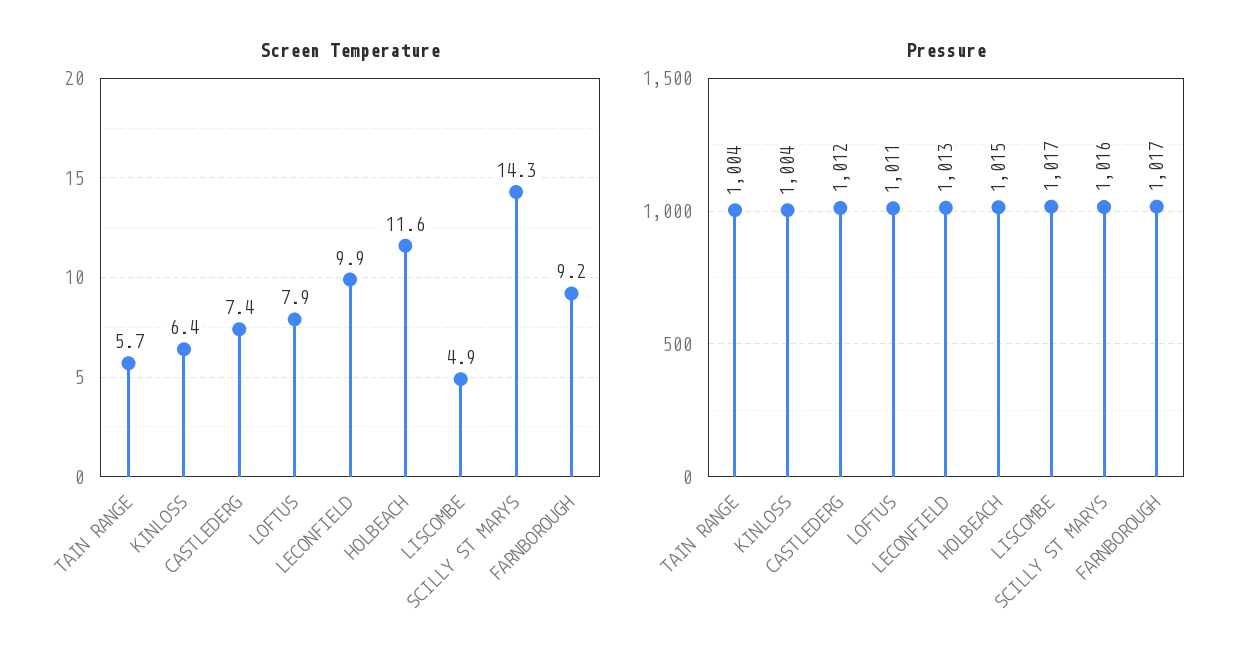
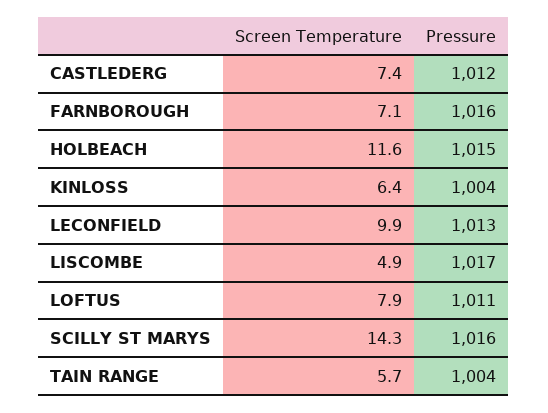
  {
    "Screen Temperature": {
      "TAIN RANGE": 5.7,
      "KINLOSS": 6.4,
      "CASTLEDERG": 7.4,
      "LOFTUS": 7.9,
      "LECONFIELD": 9.9,
      "HOLBEACH": 11.6,
      "LISCOMBE": 4.9,
      "SCILLY ST MARYS": 14.3,
-     "FARNBOROUGH": 9.2
+     "FARNBOROUGH": 7.1
    },
    "Pressure": {
      "TAIN RANGE": 1004,
      "KINLOSS": 1004,
      "CASTLEDERG": 1012,
      "LOFTUS": 1011,
      "LECONFIELD": 1013,
      "HOLBEACH": 1015,
      "LISCOMBE": 1017,
      "SCILLY ST MARYS": 1016,
-     "FARNBOROUGH": 1017
+     "FARNBOROUGH": 1016
    }
  }

